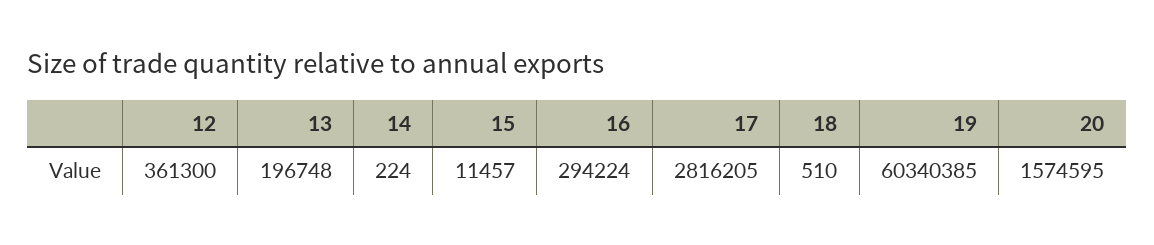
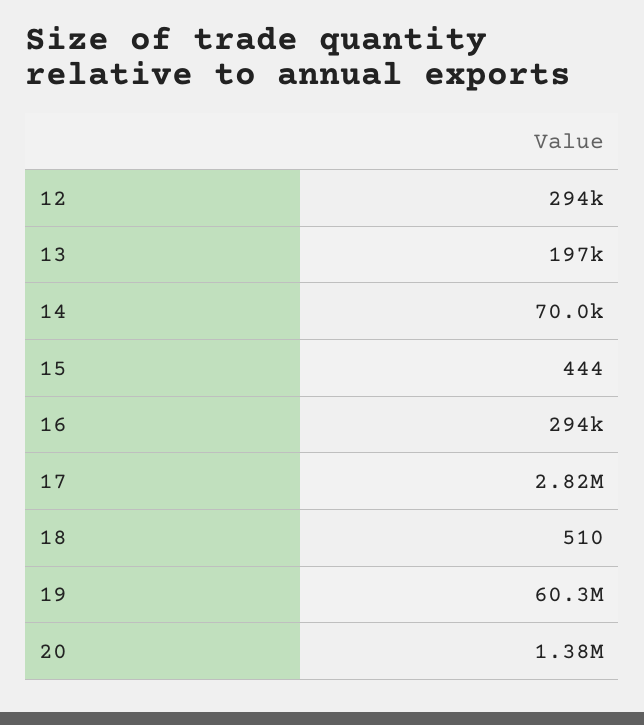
  {
-   "12": 361300,
+   "12": 294000,
    "13": 196748,
-   "14": 224,
+   "14": 70000,
-   "15": 11457,
+   "15": 444,
    "16": 294224,
    "17": 2816205,
    "18": 510,
    "19": 60340385,
-   "20": 1574595
+   "20": 1380000
  }

